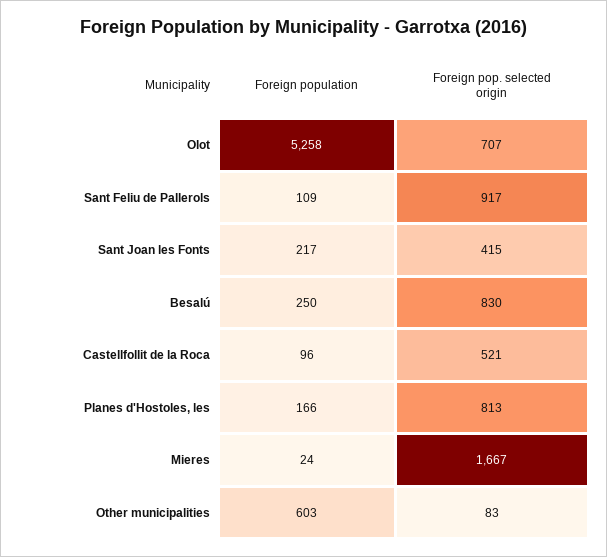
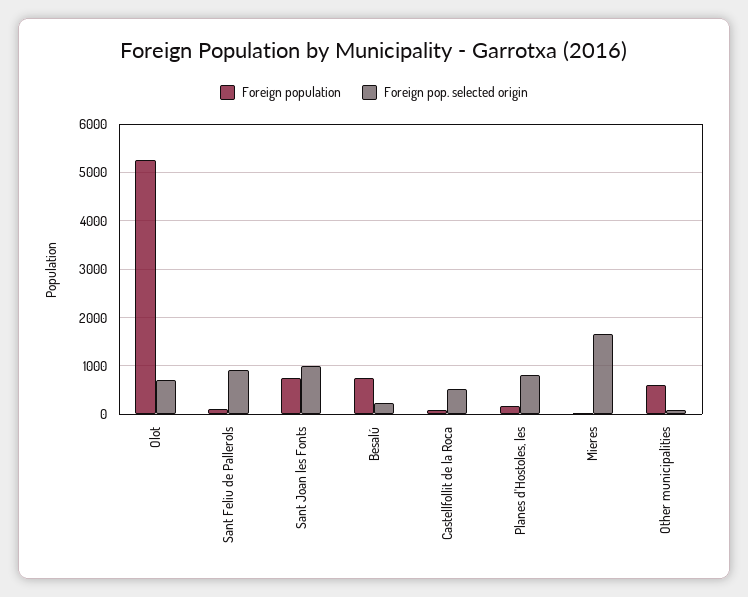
  {
    "Foreign population": {
      "Olot": 5258,
      "Sant Feliu de Pallerols": 109,
-     "Sant Joan les Fonts": 217,
+     "Sant Joan les Fonts": 800,
-     "Besalú": 250,
+     "Besalú": 800,
      "Castellfollit de la Roca": 96,
      "Planes d'Hostoles, les": 166,
      "Mieres": 24,
      "Other municipalities": 603
    },
    "Foreign pop. selected origin": {
      "Olot": 707,
      "Sant Feliu de Pallerols": 917,
-     "Sant Joan les Fonts": 415,
+     "Sant Joan les Fonts": 1000,
-     "Besalú": 830,
+     "Besalú": 200,
      "Castellfollit de la Roca": 521,
      "Planes d'Hostoles, les": 813,
      "Mieres": 1667,
      "Other municipalities": 83
    }
  }

